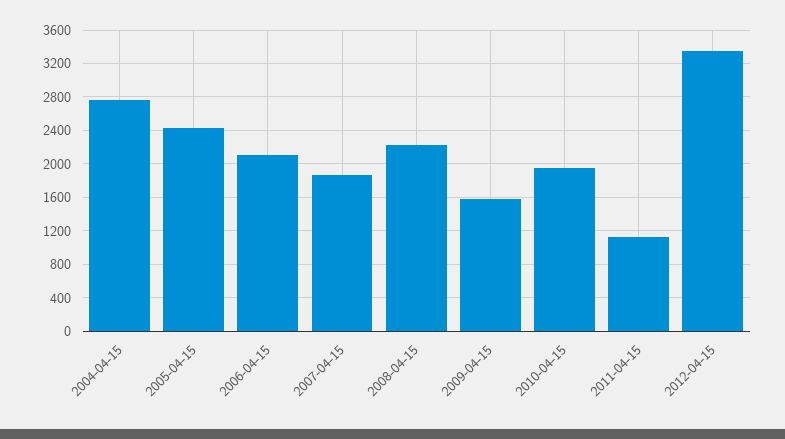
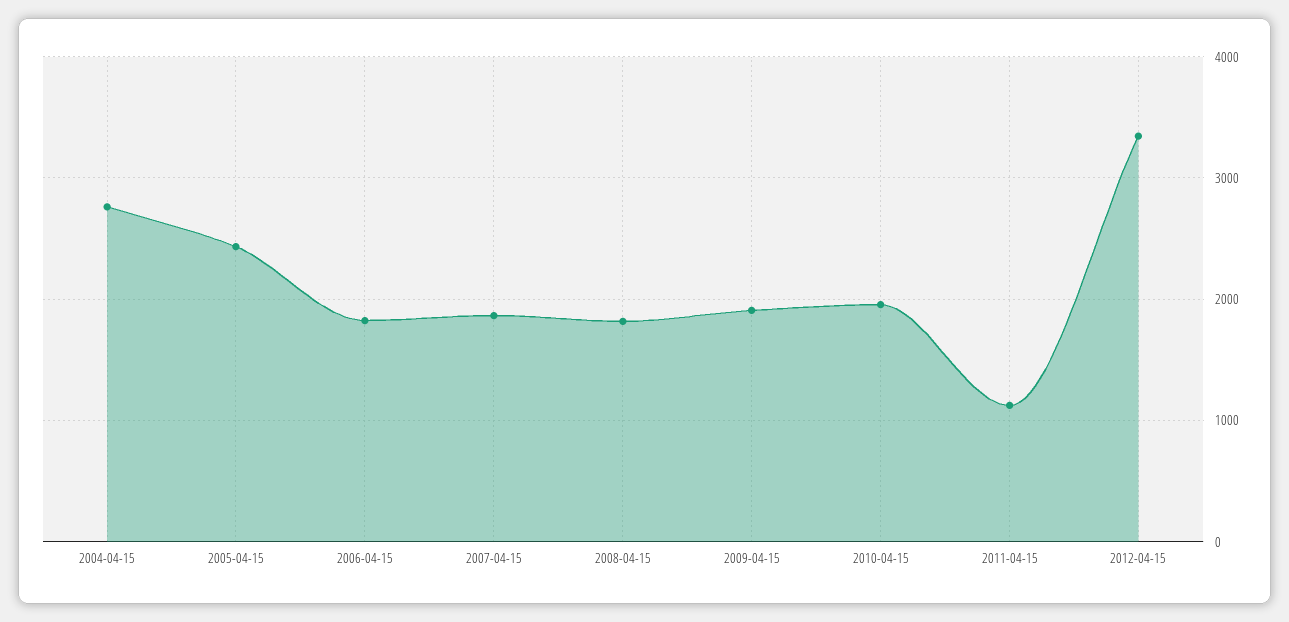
  {
    "2004-04-15": 2800,
    "2005-04-15": 2400,
-   "2006-04-15": 2100,
+   "2006-04-15": 1800,
    "2007-04-15": 1900,
-   "2008-04-15": 2200,
+   "2008-04-15": 1800,
-   "2009-04-15": 1600,
+   "2009-04-15": 1900,
    "2010-04-15": 2000,
    "2011-04-15": 1100,
    "2012-04-15": 3300
  }

